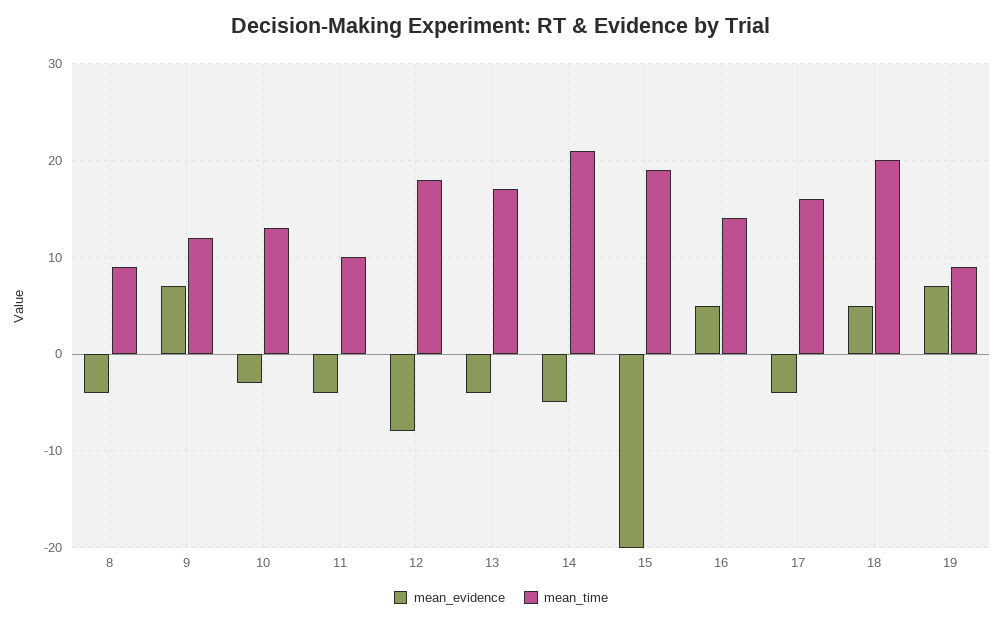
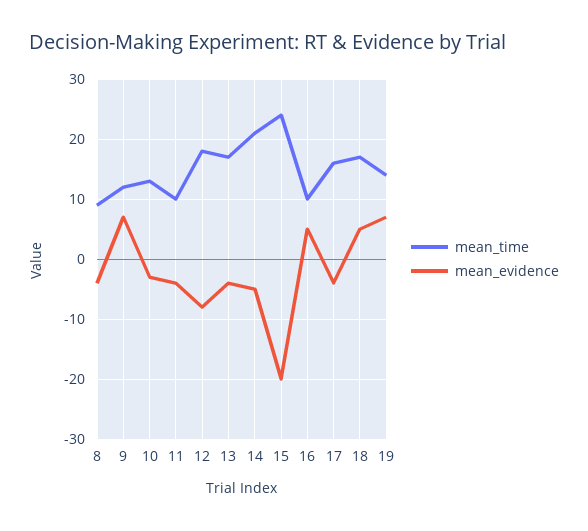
  {
    "mean_evidence": {
      "8": -4,
      "9": 7,
      "10": -3,
      "11": -4,
      "12": -8,
      "13": -4,
      "14": -5,
      "15": -20,
      "16": 5,
      "17": -4,
      "18": 5,
      "19": 7
    },
    "mean_time": {
      "8": 9,
      "9": 12,
      "10": 13,
      "11": 10,
      "12": 18,
      "13": 17,
      "14": 21,
-     "15": 19,
+     "15": 24,
-     "16": 14,
+     "16": 10,
      "17": 16,
-     "18": 20,
+     "18": 17,
-     "19": 9
+     "19": 14
    }
  }

